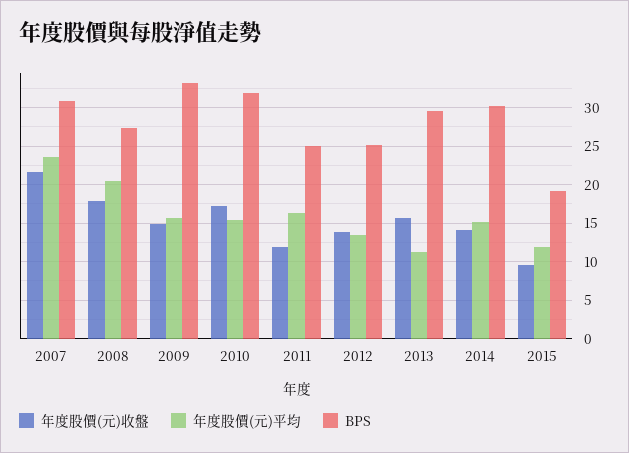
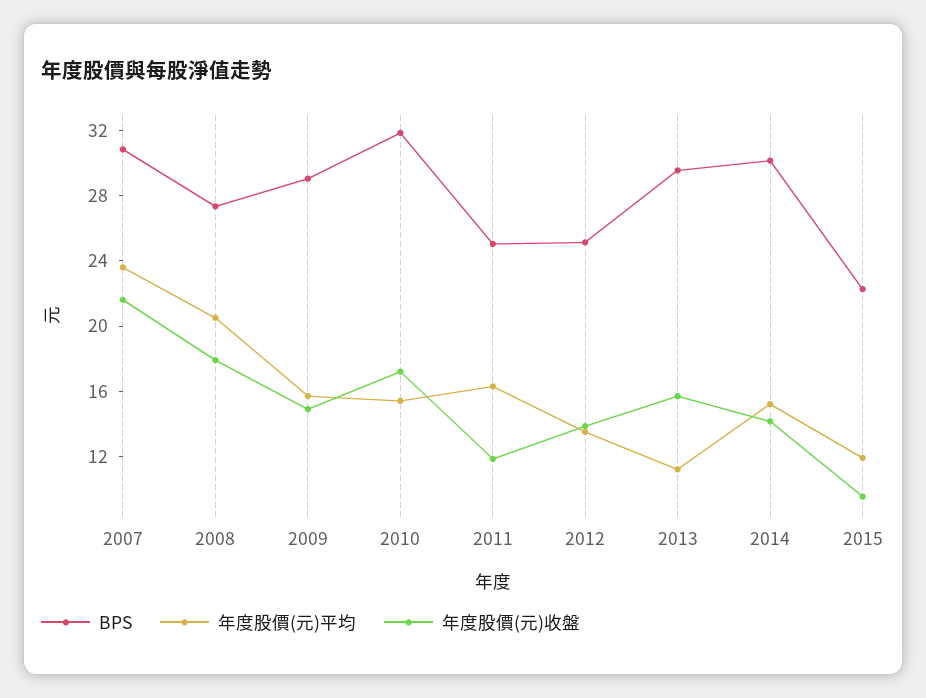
  {
    "年度股價(元)收盤": {
      "2007": 22,
      "2008": 18,
      "2009": 15,
      "2010": 17,
      "2011": 12,
      "2012": 14,
      "2013": 16,
      "2014": 14,
      "2015": 10
    },
    "年度股價(元)平均": {
      "2007": 24,
      "2008": 21,
      "2009": 16,
      "2010": 15,
      "2011": 16,
      "2012": 14,
      "2013": 11,
      "2014": 15,
      "2015": 12
    },
    "BPS": {
      "2007": 31,
      "2008": 27,
-     "2009": 33,
+     "2009": 29,
      "2010": 32,
      "2011": 25,
      "2012": 25,
      "2013": 30,
      "2014": 30,
-     "2015": 19
+     "2015": 22
    }
  }

